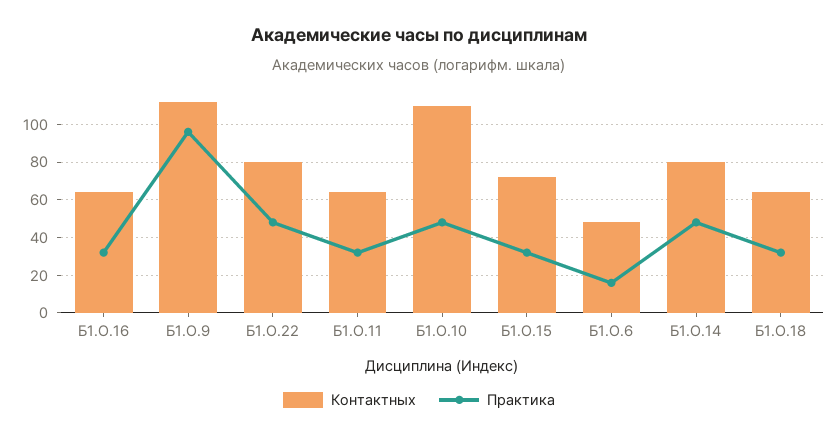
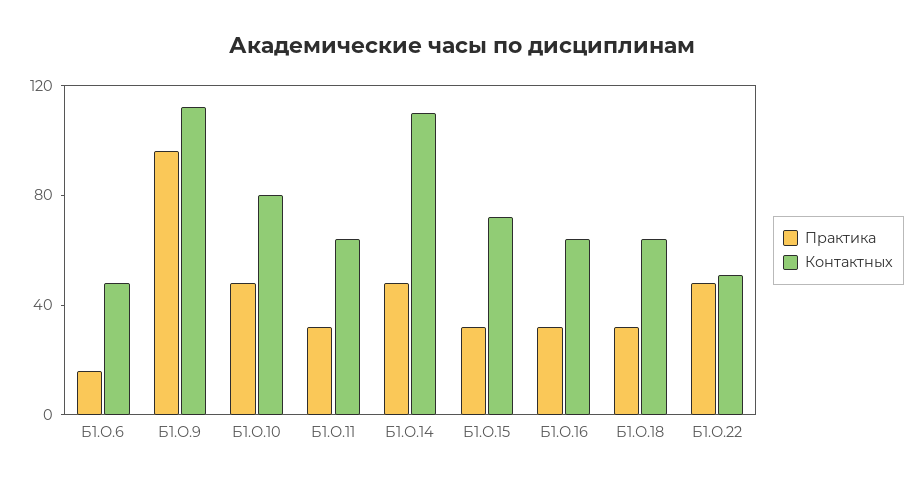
  {
    "Контактных": {
      "Б1.О.16": 65,
      "Б1.О.9": 110,
-     "Б1.О.22": 80,
+     "Б1.О.22": 50,
      "Б1.О.11": 65,
-     "Б1.О.10": 110,
+     "Б1.О.10": 80,
      "Б1.О.15": 70,
      "Б1.О.6": 50,
-     "Б1.О.14": 80,
+     "Б1.О.14": 110,
      "Б1.О.18": 65
    },
    "Практика": {
      "Б1.О.16": 30,
      "Б1.О.9": 95,
      "Б1.О.22": 50,
      "Б1.О.11": 30,
      "Б1.О.10": 50,
      "Б1.О.15": 30,
      "Б1.О.6": 15,
      "Б1.О.14": 50,
      "Б1.О.18": 30
    }
  }

